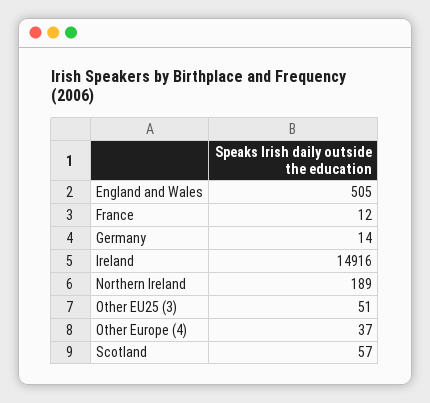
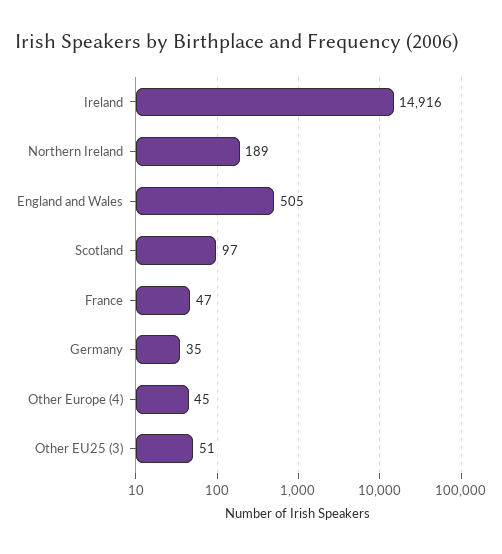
  {
    "England and Wales": 505,
-   "France": 12,
+   "France": 47,
-   "Germany": 14,
+   "Germany": 35,
    "Ireland": 14916,
    "Northern Ireland": 189,
    "Other EU25 (3)": 51,
-   "Other Europe (4)": 37,
+   "Other Europe (4)": 45,
-   "Scotland": 57
+   "Scotland": 97
  }

